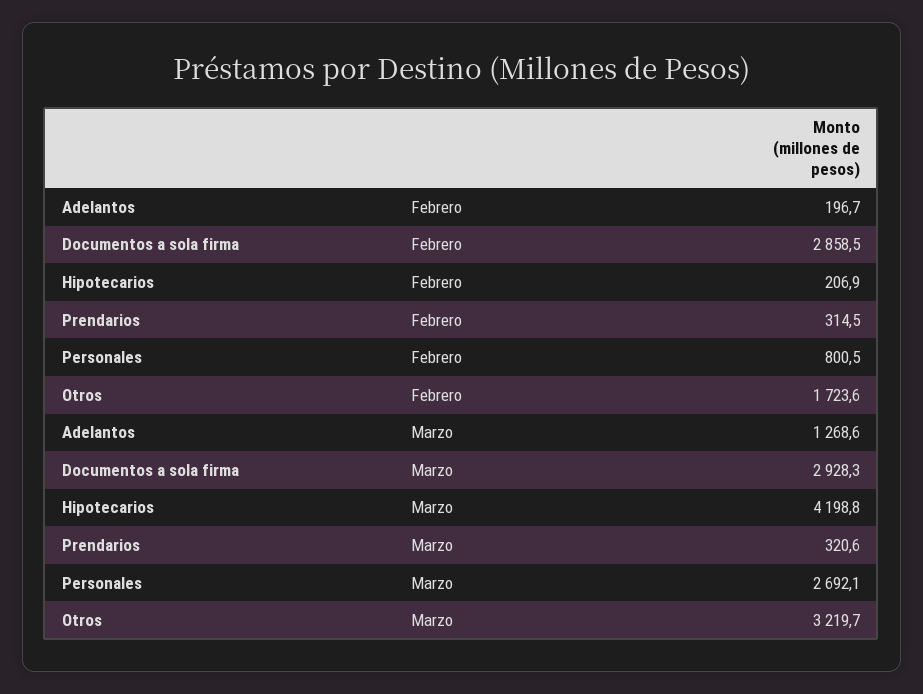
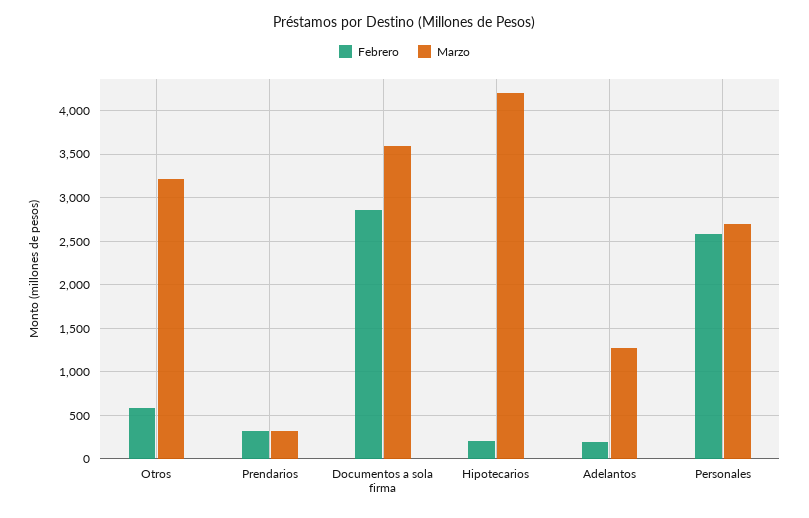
  {
    "Febrero": {
      "Adelantos": 196.7,
      "Documentos a sola firma": 2858.5,
      "Hipotecarios": 206.9,
      "Prendarios": 314.5,
-     "Personales": 800.5,
+     "Personales": 2600,
-     "Otros": 1723.6
+     "Otros": 600
    },
    "Marzo": {
      "Adelantos": 1268.6,
-     "Documentos a sola firma": 2928.3,
+     "Documentos a sola firma": 3600,
      "Hipotecarios": 4198.8,
      "Prendarios": 320.6,
      "Personales": 2692.1,
      "Otros": 3219.7
    }
  }

